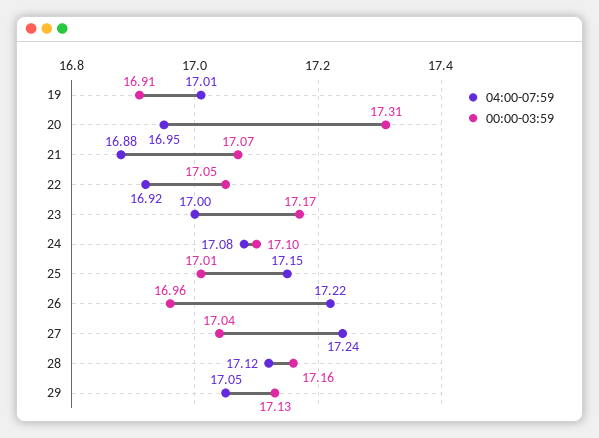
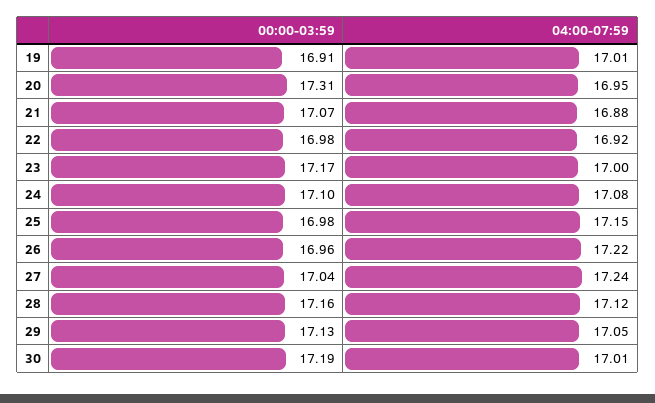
  {
    "04:00-07:59": {
      "19": 17.01,
      "20": 16.95,
      "21": 16.88,
      "22": 16.92,
      "23": 17,
      "24": 17.08,
      "25": 17.15,
      "26": 17.22,
      "27": 17.24,
      "28": 17.12,
-     "29": 17.05
+     "29": 17.05,
+     "30": 17.01
    },
    "00:00-03:59": {
      "19": 16.91,
      "20": 17.31,
      "21": 17.07,
-     "22": 17.05,
+     "22": 16.98,
      "23": 17.17,
      "24": 17.1,
-     "25": 17.01,
+     "25": 16.98,
      "26": 16.96,
      "27": 17.04,
      "28": 17.16,
-     "29": 17.13
+     "29": 17.13,
+     "30": 17.19
    }
  }

